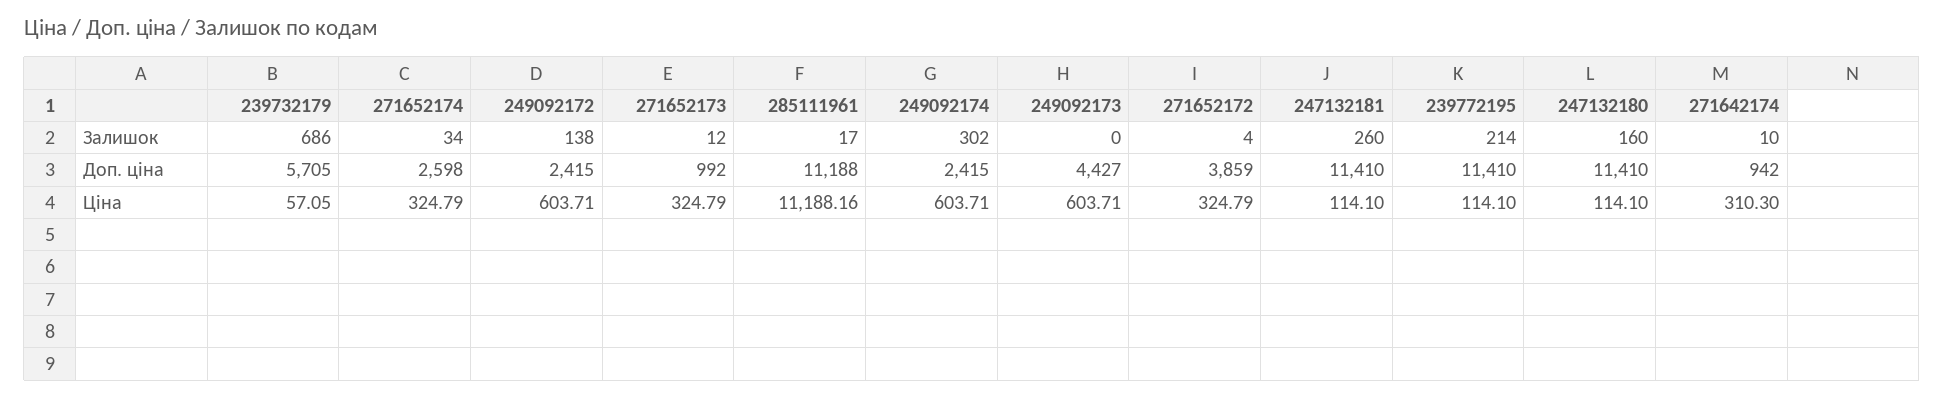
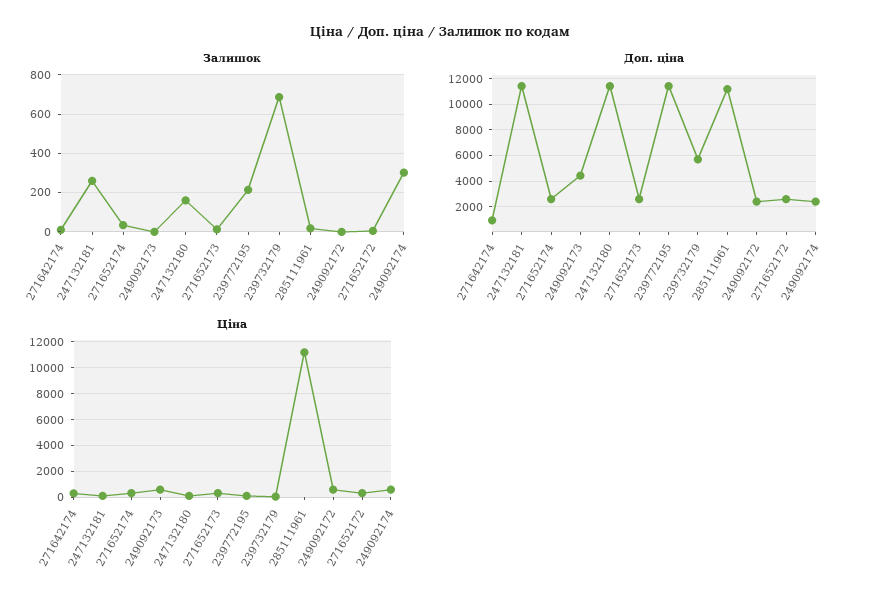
  {
    "Залишок": {
      "239732179": 686,
      "271652174": 34,
-     "249092172": 138,
+     "249092172": 0,
      "271652173": 12,
      "285111961": 17,
      "249092174": 302,
      "249092173": 0,
      "271652172": 4,
      "247132181": 260,
      "239772195": 214,
      "247132180": 160,
      "271642174": 10
    },
    "Доп. ціна": {
      "239732179": 5705,
      "271652174": 2598,
      "249092172": 2415,
-     "271652173": 992,
+     "271652173": 2500,
      "285111961": 11188,
      "249092174": 2415,
      "249092173": 4427,
-     "271652172": 3859,
+     "271652172": 2500,
      "247132181": 11410,
      "239772195": 11410,
      "247132180": 11410,
      "271642174": 942
    },
    "Ціна": {
      "239732179": 57.05,
      "271652174": 324.79,
      "249092172": 603.71,
      "271652173": 324.79,
      "285111961": 11188.16,
      "249092174": 603.71,
      "249092173": 603.71,
      "271652172": 324.79,
      "247132181": 114.1,
      "239772195": 114.1,
      "247132180": 114.1,
      "271642174": 310.3
    }
  }

